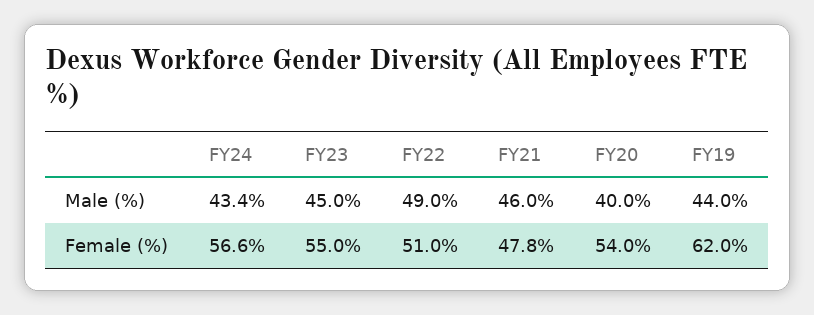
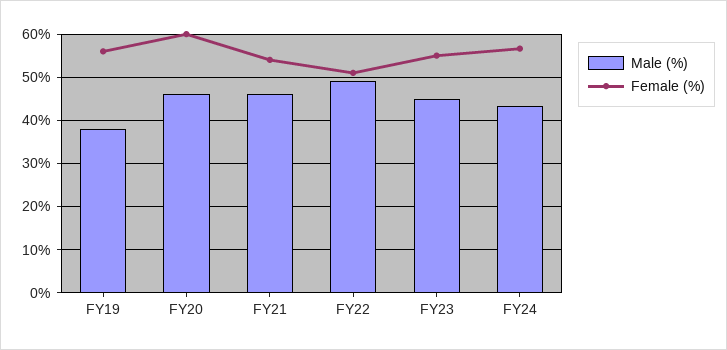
  {
    "Male (%)": {
      "FY24": 43.4,
      "FY23": 45,
      "FY22": 49,
      "FY21": 46,
-     "FY20": 40,
+     "FY20": 46,
-     "FY19": 44
+     "FY19": 38
    },
    "Female (%)": {
      "FY24": 56.6,
      "FY23": 55,
      "FY22": 51,
-     "FY21": 47.8,
+     "FY21": 54,
-     "FY20": 54,
+     "FY20": 60,
-     "FY19": 62
+     "FY19": 56
    }
  }

